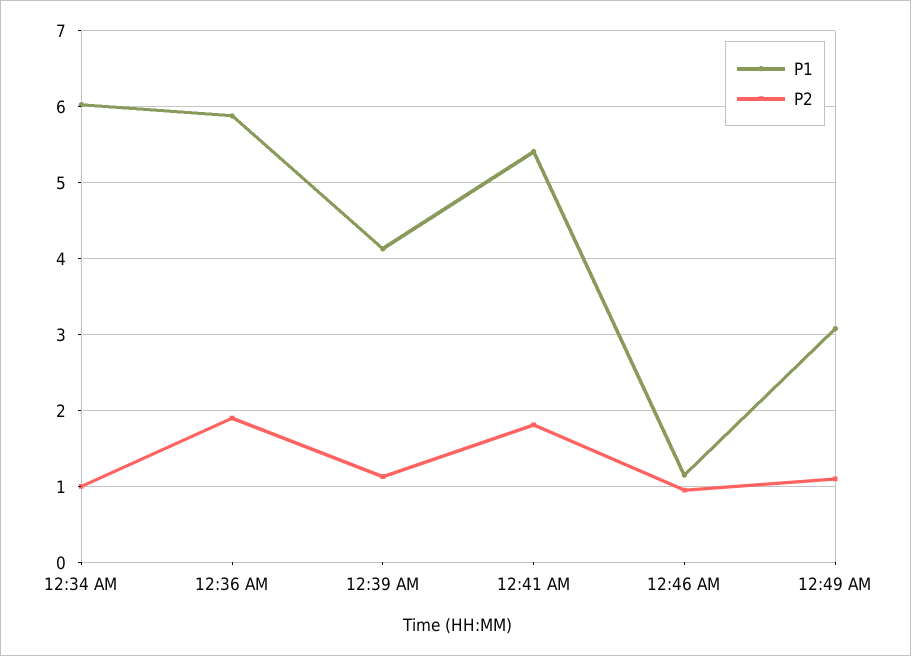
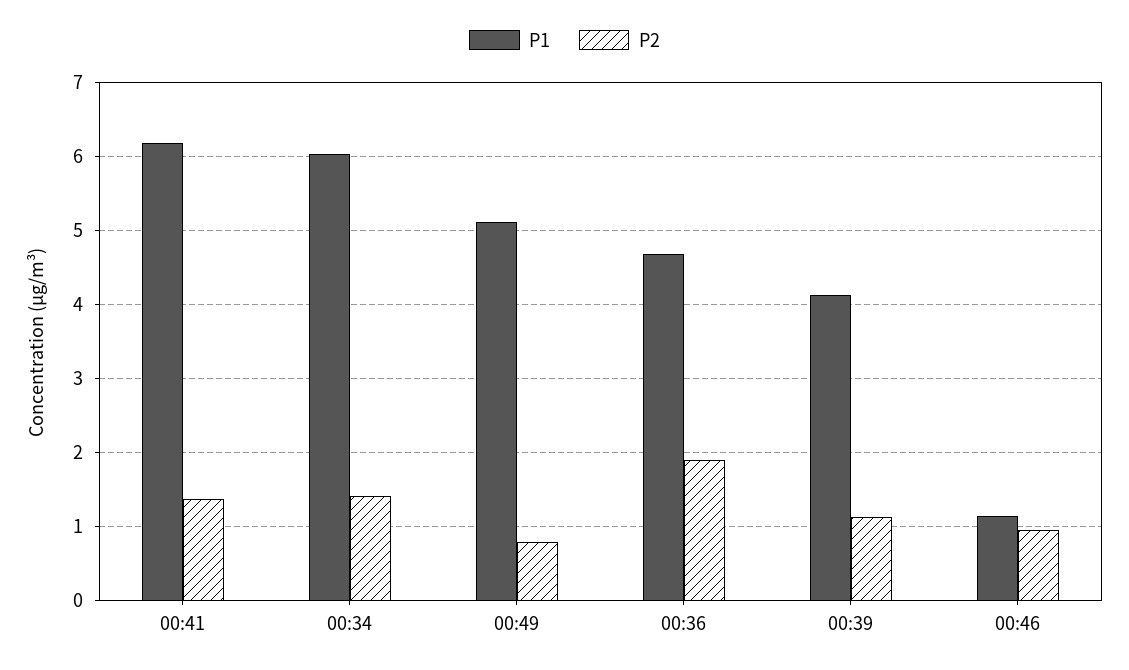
  {
    "P1": {
      "12:34 AM": 6,
-     "12:36 AM": 5.9,
+     "12:36 AM": 4.7,
      "12:39 AM": 4.1,
-     "12:41 AM": 5.4,
+     "12:41 AM": 6.2,
      "12:46 AM": 1.2,
-     "12:49 AM": 3.1
+     "12:49 AM": 5.1
    },
    "P2": {
-     "12:34 AM": 1,
+     "12:34 AM": 1.4,
      "12:36 AM": 1.9,
      "12:39 AM": 1.1,
-     "12:41 AM": 1.8,
+     "12:41 AM": 1.4,
      "12:46 AM": 1,
-     "12:49 AM": 1.1
+     "12:49 AM": 0.8
    }
  }

